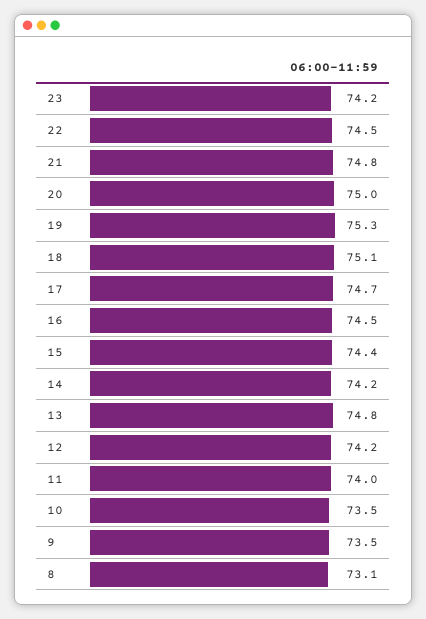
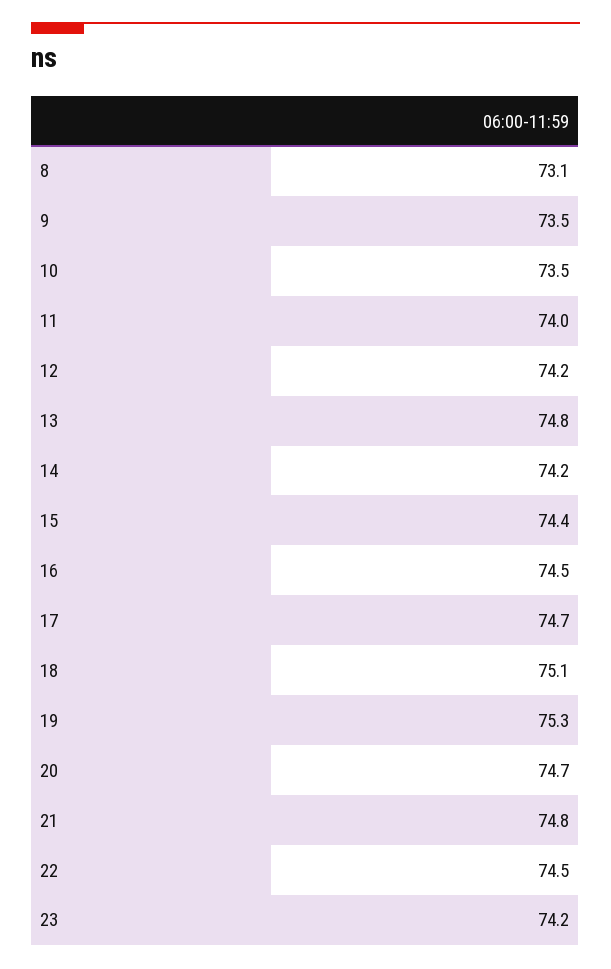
  {
    "23": 74.2,
    "22": 74.5,
    "21": 74.8,
-   "20": 75,
+   "20": 74.7,
    "19": 75.3,
    "18": 75.1,
    "17": 74.7,
    "16": 74.5,
    "15": 74.4,
    "14": 74.2,
    "13": 74.8,
    "12": 74.2,
    "11": 74,
    "10": 73.5,
    "9": 73.5,
    "8": 73.1
  }

